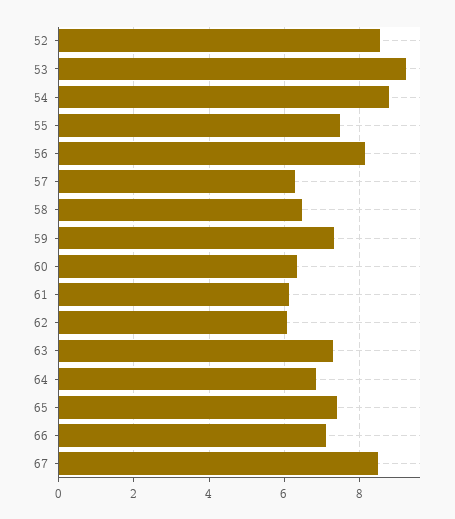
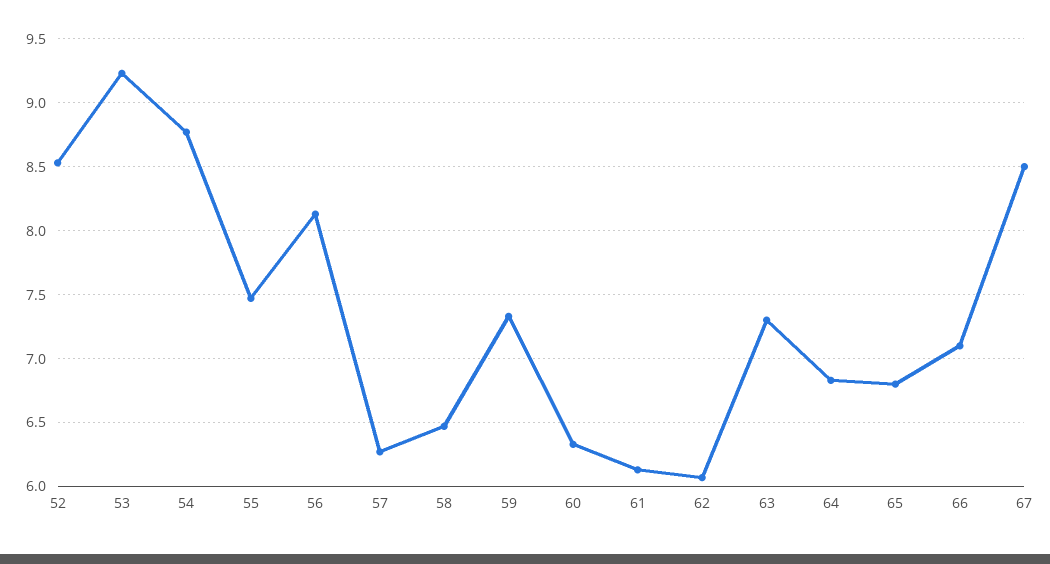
  {
    "52": 8.55,
    "53": 9.25,
    "54": 8.75,
    "55": 7.45,
    "56": 8.15,
    "57": 6.25,
    "58": 6.45,
    "59": 7.35,
    "60": 6.35,
    "61": 6.15,
    "62": 6.05,
    "63": 7.3,
    "64": 6.85,
-   "65": 7.4,
+   "65": 6.8,
    "66": 7.1,
    "67": 8.5
  }

